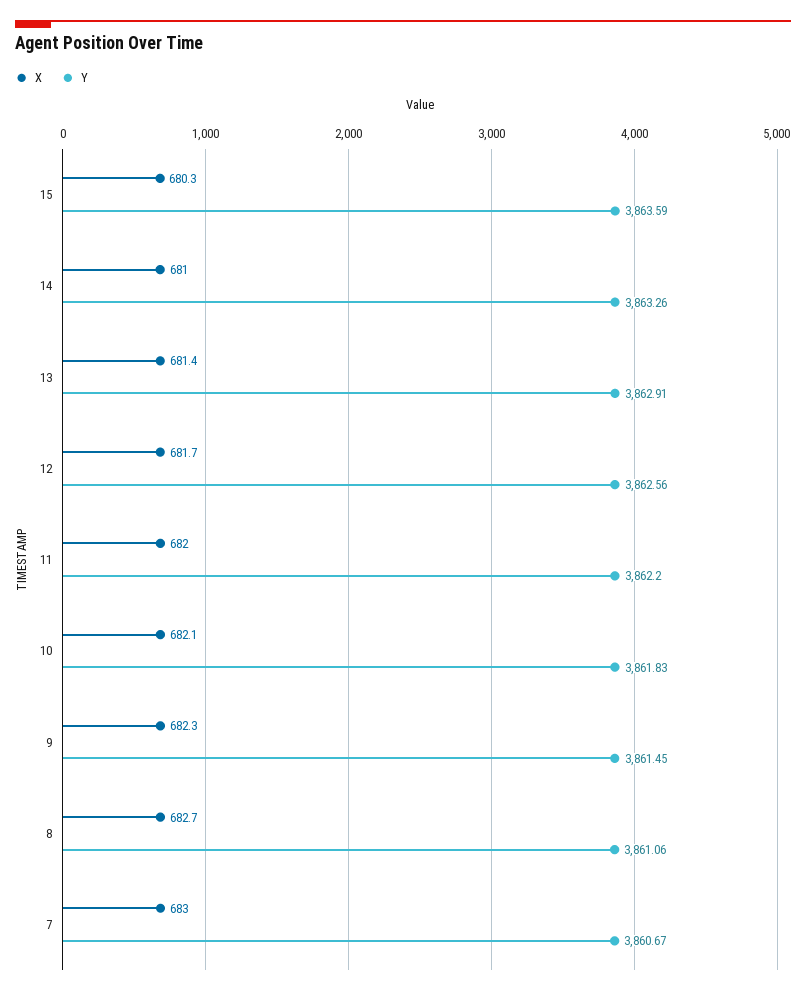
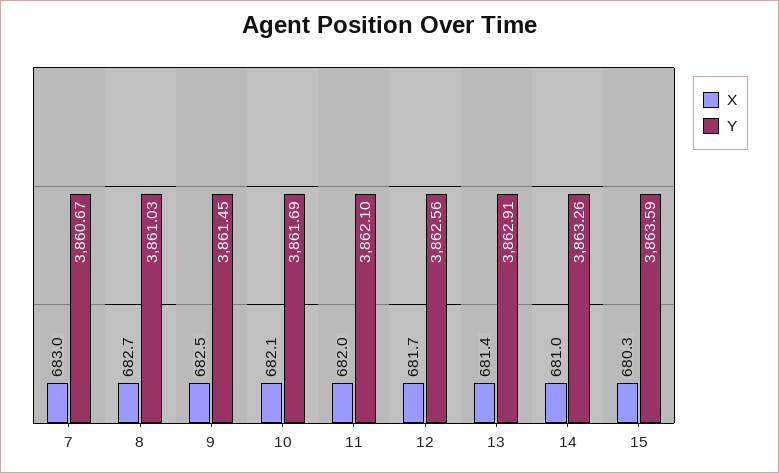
  {
    "X": {
      "15": 680.3,
      "14": 681,
      "13": 681.4,
      "12": 681.7,
      "11": 682,
      "10": 682.1,
-     "9": 682.3,
+     "9": 682.5,
      "8": 682.7,
      "7": 683
    },
    "Y": {
      "15": 3863.59,
      "14": 3863.26,
      "13": 3862.91,
      "12": 3862.56,
-     "11": 3862.2,
+     "11": 3862.1,
-     "10": 3861.83,
+     "10": 3861.69,
      "9": 3861.45,
-     "8": 3861.06,
+     "8": 3861.03,
      "7": 3860.67
    }
  }

